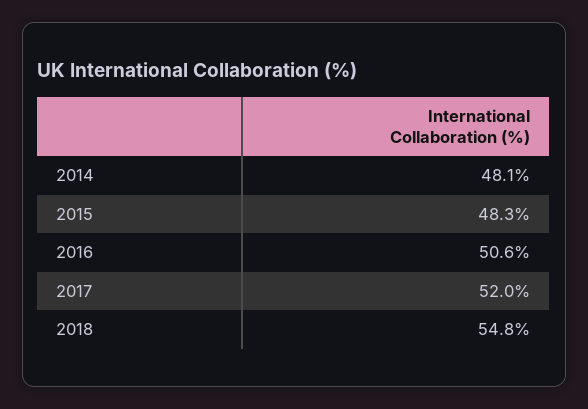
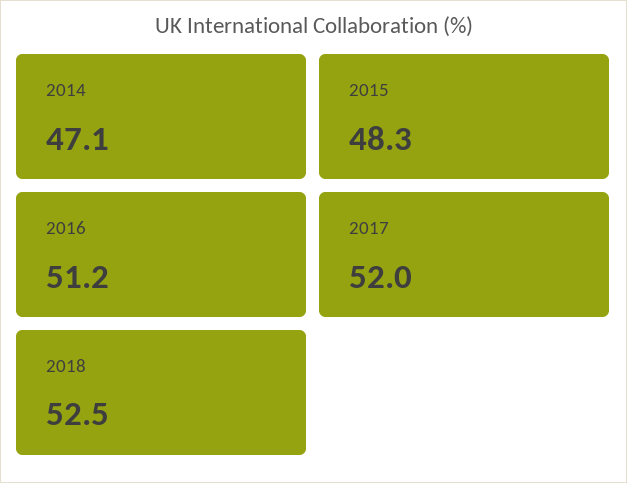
  {
-   "2014": 48.1,
+   "2014": 47.1,
    "2015": 48.3,
-   "2016": 50.6,
+   "2016": 51.2,
    "2017": 52,
-   "2018": 54.8
+   "2018": 52.5
  }

